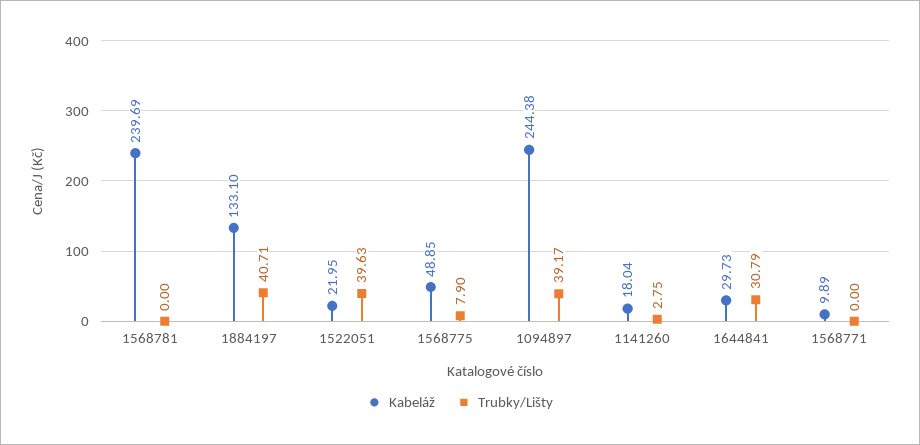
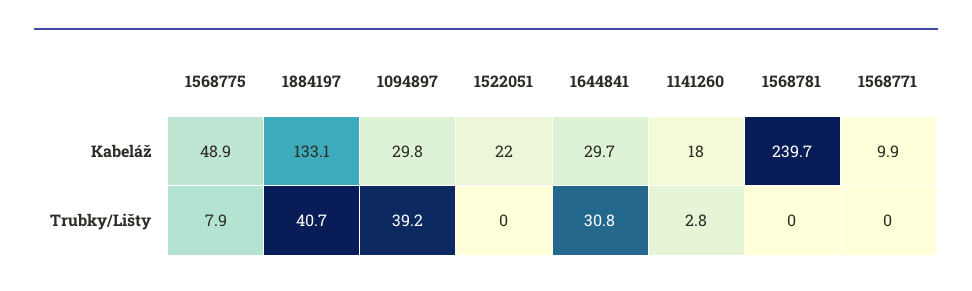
  {
    "Kabeláž": {
      "1568781": 239.69,
      "1884197": 133.1,
      "1522051": 21.95,
      "1568775": 48.85,
-     "1094897": 244.38,
+     "1094897": 29.8,
      "1141260": 18.04,
      "1644841": 29.73,
      "1568771": 9.89
    },
    "Trubky/Lišty": {
      "1568781": 0,
      "1884197": 40.71,
-     "1522051": 39.63,
+     "1522051": 0,
      "1568775": 7.9,
      "1094897": 39.17,
      "1141260": 2.75,
      "1644841": 30.79,
      "1568771": 0
    }
  }

